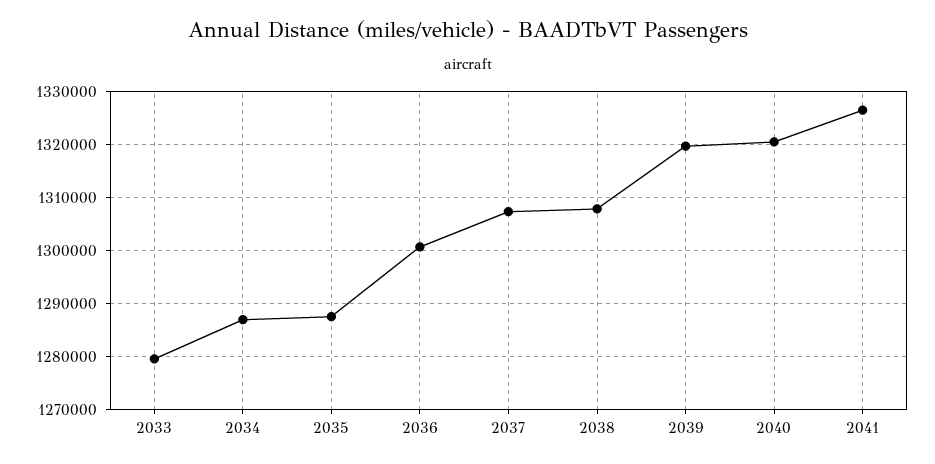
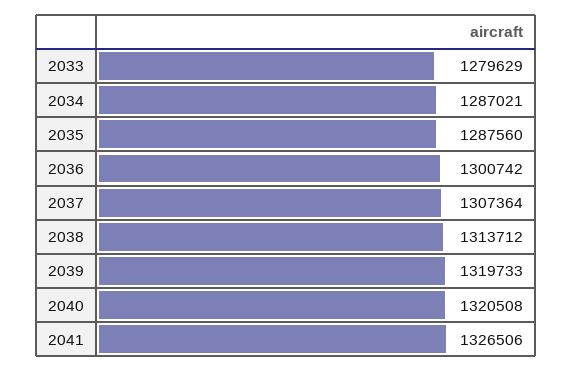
  {
    "2033": 1279629,
    "2034": 1287021,
    "2035": 1287560,
    "2036": 1300742,
    "2037": 1307364,
-   "2038": 1308000,
+   "2038": 1313712,
    "2039": 1319733,
    "2040": 1320508,
    "2041": 1326506
  }

